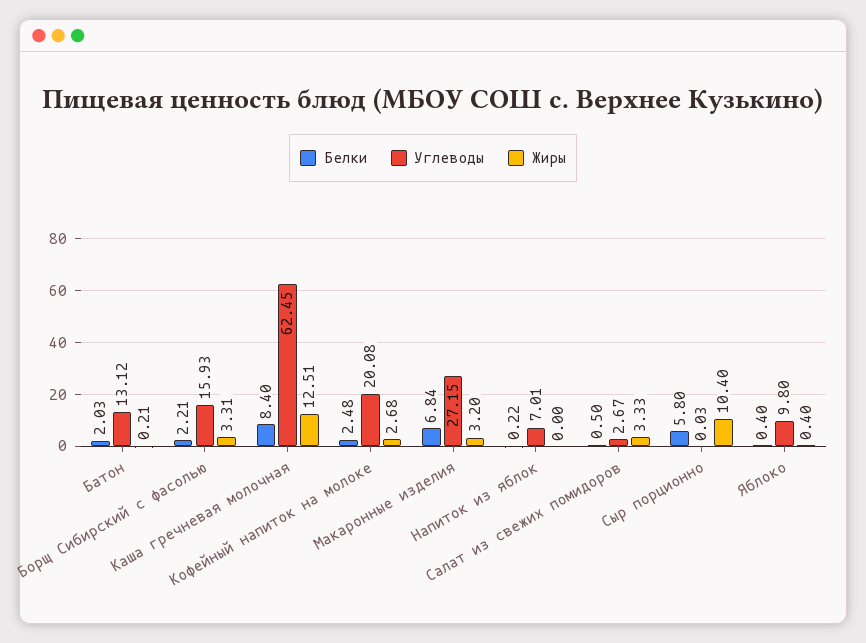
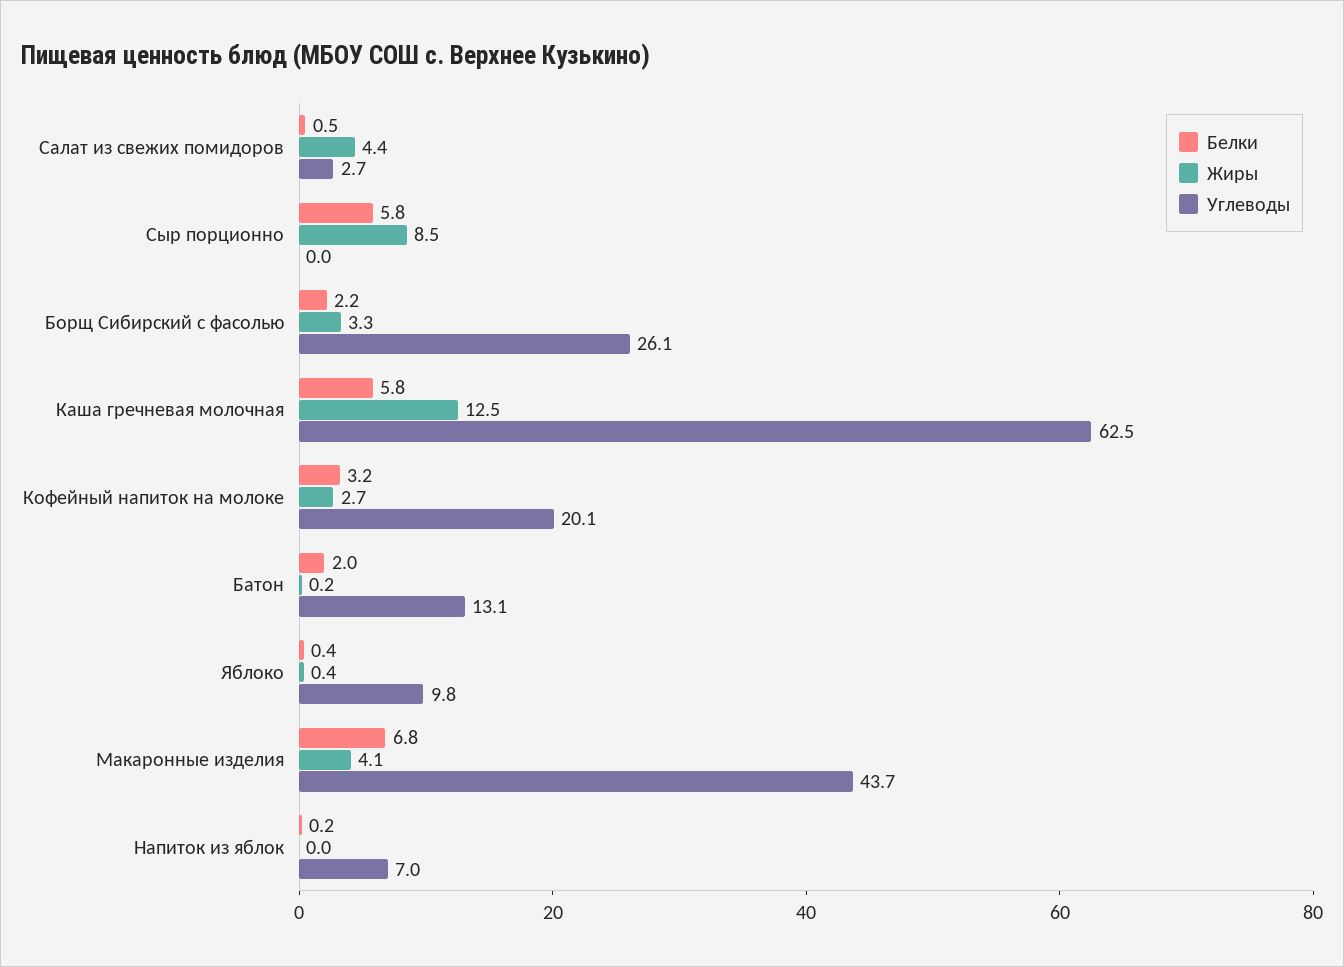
  {
    "Белки": {
      "Батон": 2.03,
      "Борщ Сибирский с фасолью": 2.21,
-     "Каша гречневая молочная": 8.4,
+     "Каша гречневая молочная": 5.8,
-     "Кофейный напиток на молоке": 2.48,
+     "Кофейный напиток на молоке": 3.2,
      "Макаронные изделия": 6.84,
      "Напиток из яблок": 0.22,
      "Салат из свежих помидоров": 0.5,
      "Сыр порционно": 5.8,
      "Яблоко": 0.4
    },
    "Углеводы": {
      "Батон": 13.12,
-     "Борщ Сибирский с фасолью": 15.93,
+     "Борщ Сибирский с фасолью": 26.1,
      "Каша гречневая молочная": 62.45,
      "Кофейный напиток на молоке": 20.08,
-     "Макаронные изделия": 27.15,
+     "Макаронные изделия": 43.7,
      "Напиток из яблок": 7.01,
      "Салат из свежих помидоров": 2.67,
      "Сыр порционно": 0.03,
      "Яблоко": 9.8
    },
    "Жиры": {
      "Батон": 0.21,
      "Борщ Сибирский с фасолью": 3.31,
      "Каша гречневая молочная": 12.51,
      "Кофейный напиток на молоке": 2.68,
-     "Макаронные изделия": 3.2,
+     "Макаронные изделия": 4.1,
      "Напиток из яблок": 0,
-     "Салат из свежих помидоров": 3.33,
+     "Салат из свежих помидоров": 4.4,
-     "Сыр порционно": 10.4,
+     "Сыр порционно": 8.5,
      "Яблоко": 0.4
    }
  }

